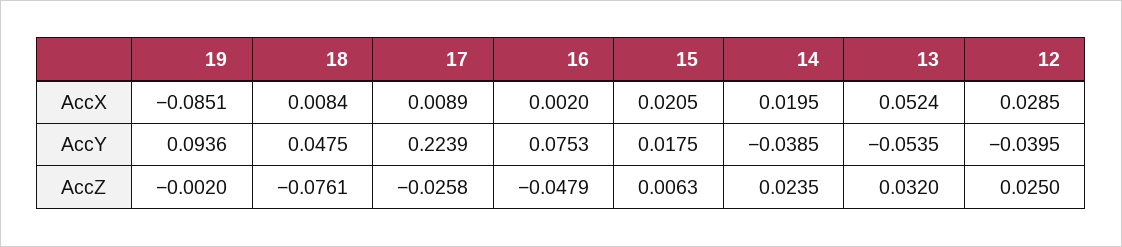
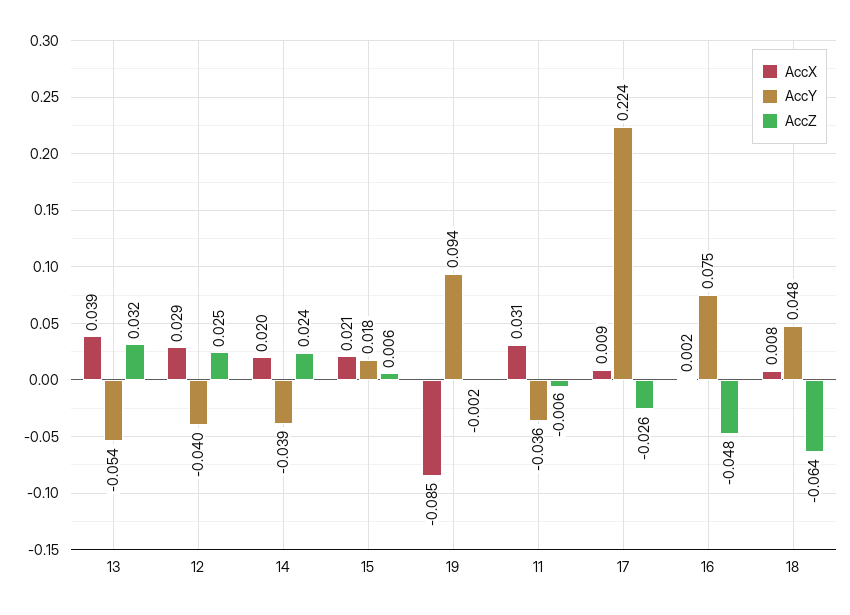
  {
    "AccX": {
      "19": -0.0851,
      "18": 0.0084,
      "17": 0.0089,
      "16": 0.002,
      "15": 0.0205,
      "14": 0.0195,
-     "13": 0.0524,
+     "13": 0.039,
-     "12": 0.0285
+     "12": 0.0285,
+     "11": 0.031
    },
    "AccY": {
      "19": 0.0936,
      "18": 0.0475,
      "17": 0.2239,
      "16": 0.0753,
      "15": 0.0175,
      "14": -0.0385,
      "13": -0.0535,
-     "12": -0.0395
+     "12": -0.0395,
+     "11": -0.036
    },
    "AccZ": {
      "19": -0.002,
-     "18": -0.0761,
+     "18": -0.064,
      "17": -0.0258,
      "16": -0.0479,
      "15": 0.0063,
      "14": 0.0235,
      "13": 0.032,
-     "12": 0.025
+     "12": 0.025,
+     "11": -0.006
    }
  }

